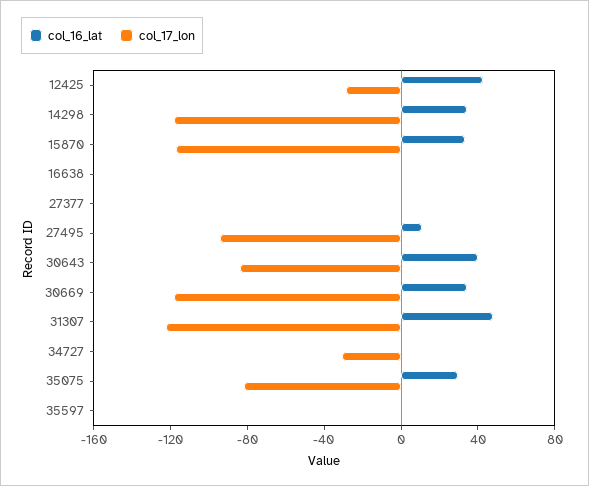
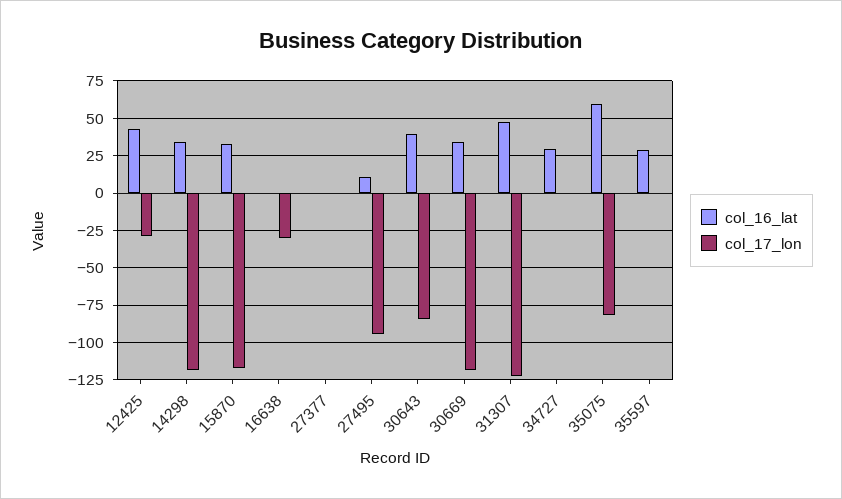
  {
    "col_16_lat": {
      "12425": 45,
      "14298": 35,
      "15870": 35,
      "16638": 0,
      "27377": 0,
      "27495": 10,
      "30643": 40,
      "30669": 35,
      "31307": 50,
-     "34727": 0,
+     "34727": 30,
-     "35075": 30,
+     "35075": 60,
-     "35597": 0
+     "35597": 30
    },
    "col_17_lon": {
      "12425": -30,
      "14298": -120,
      "15870": -115,
-     "16638": 0,
+     "16638": -30,
      "27377": 0,
      "27495": -95,
      "30643": -85,
      "30669": -120,
      "31307": -120,
-     "34727": -30,
+     "34727": 0,
      "35075": -80,
      "35597": 0
    }
  }

